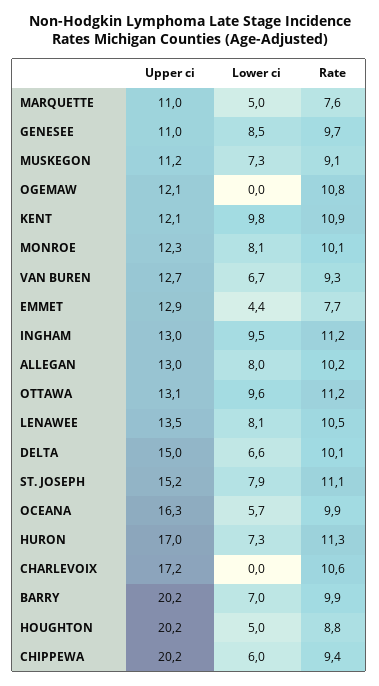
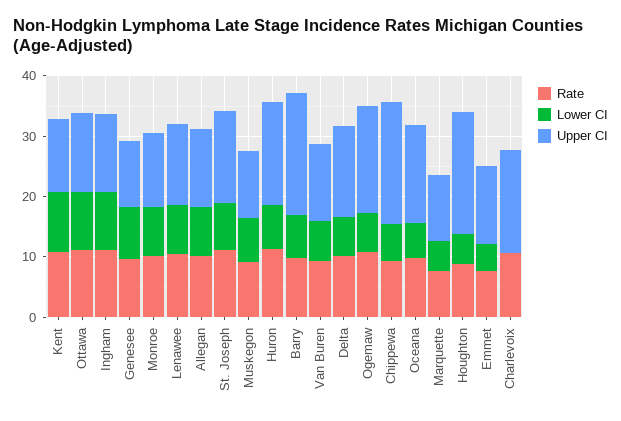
  {
    "Upper ci": {
      "MARQUETTE": 11,
      "GENESEE": 11,
      "MUSKEGON": 11.2,
-     "OGEMAW": 12.1,
+     "OGEMAW": 18,
      "KENT": 12.1,
      "MONROE": 12.3,
      "VAN BUREN": 12.7,
      "EMMET": 12.9,
      "INGHAM": 13,
      "ALLEGAN": 13,
      "OTTAWA": 13.1,
      "LENAWEE": 13.5,
      "DELTA": 15,
      "ST. JOSEPH": 15.2,
      "OCEANA": 16.3,
      "HURON": 17,
      "CHARLEVOIX": 17.2,
      "BARRY": 20.2,
      "HOUGHTON": 20.2,
      "CHIPPEWA": 20.2
    },
    "Lower ci": {
      "MARQUETTE": 5,
      "GENESEE": 8.5,
      "MUSKEGON": 7.3,
-     "OGEMAW": 0,
+     "OGEMAW": 6,
      "KENT": 9.8,
      "MONROE": 8.1,
      "VAN BUREN": 6.7,
      "EMMET": 4.4,
      "INGHAM": 9.5,
      "ALLEGAN": 8,
      "OTTAWA": 9.6,
      "LENAWEE": 8.1,
      "DELTA": 6.6,
      "ST. JOSEPH": 7.9,
      "OCEANA": 5.7,
      "HURON": 7.3,
      "CHARLEVOIX": 0,
      "BARRY": 7,
      "HOUGHTON": 5,
      "CHIPPEWA": 6
    },
    "Rate": {
      "MARQUETTE": 7.6,
      "GENESEE": 9.7,
      "MUSKEGON": 9.1,
      "OGEMAW": 10.8,
      "KENT": 10.9,
      "MONROE": 10.1,
      "VAN BUREN": 9.3,
      "EMMET": 7.7,
      "INGHAM": 11.2,
      "ALLEGAN": 10.2,
      "OTTAWA": 11.2,
      "LENAWEE": 10.5,
      "DELTA": 10.1,
      "ST. JOSEPH": 11.1,
      "OCEANA": 9.9,
      "HURON": 11.3,
      "CHARLEVOIX": 10.6,
      "BARRY": 9.9,
      "HOUGHTON": 8.8,
      "CHIPPEWA": 9.4
    }
  }

